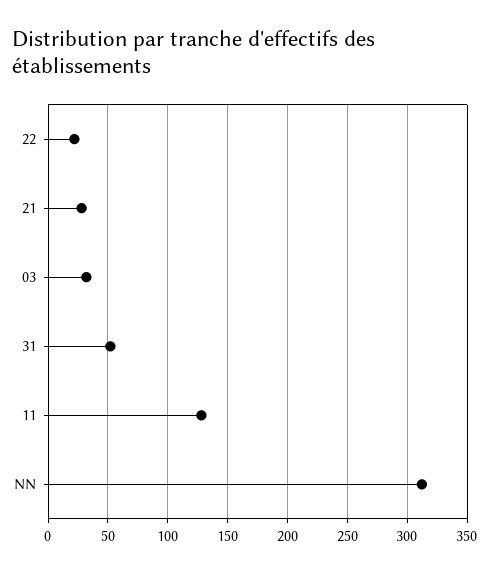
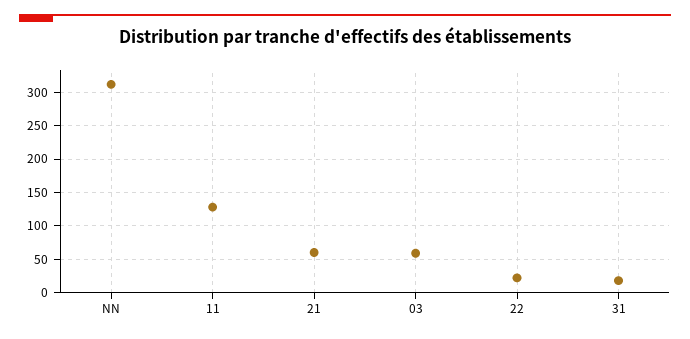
  {
    "22": 20,
-   "21": 30,
+   "21": 60,
-   "03": 30,
+   "03": 60,
-   "31": 50,
+   "31": 20,
    "11": 130,
    "NN": 310
  }

